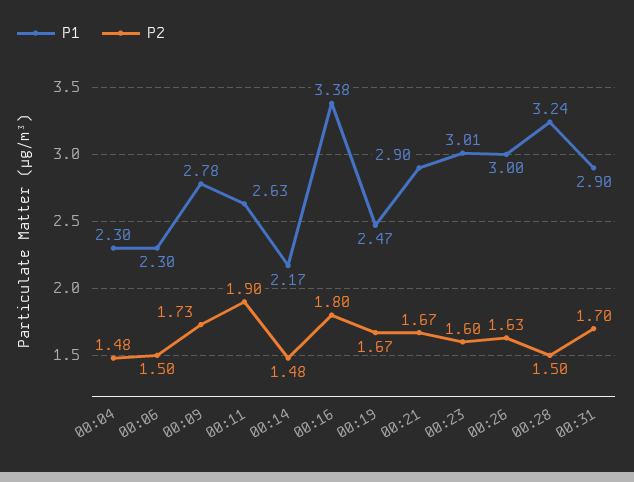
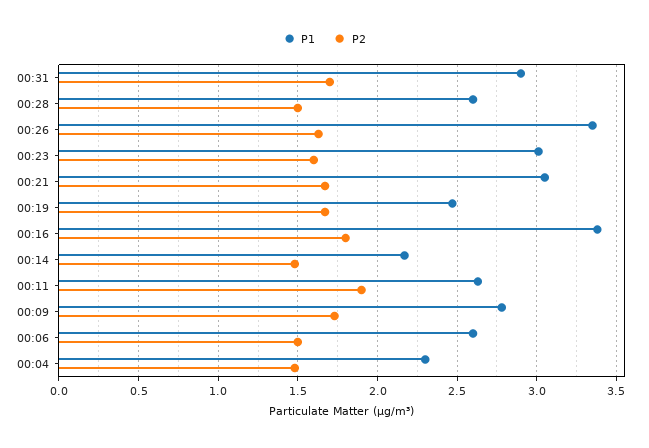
  {
    "P1": {
      "00:04": 2.3,
-     "00:06": 2.3,
+     "00:06": 2.6,
      "00:09": 2.78,
      "00:11": 2.63,
      "00:14": 2.17,
      "00:16": 3.38,
      "00:19": 2.47,
-     "00:21": 2.9,
+     "00:21": 3.05,
      "00:23": 3.01,
-     "00:26": 3,
+     "00:26": 3.35,
-     "00:28": 3.24,
+     "00:28": 2.6,
      "00:31": 2.9
    },
    "P2": {
      "00:04": 1.48,
      "00:06": 1.5,
      "00:09": 1.73,
      "00:11": 1.9,
      "00:14": 1.48,
      "00:16": 1.8,
      "00:19": 1.67,
      "00:21": 1.67,
      "00:23": 1.6,
      "00:26": 1.63,
      "00:28": 1.5,
      "00:31": 1.7
    }
  }

